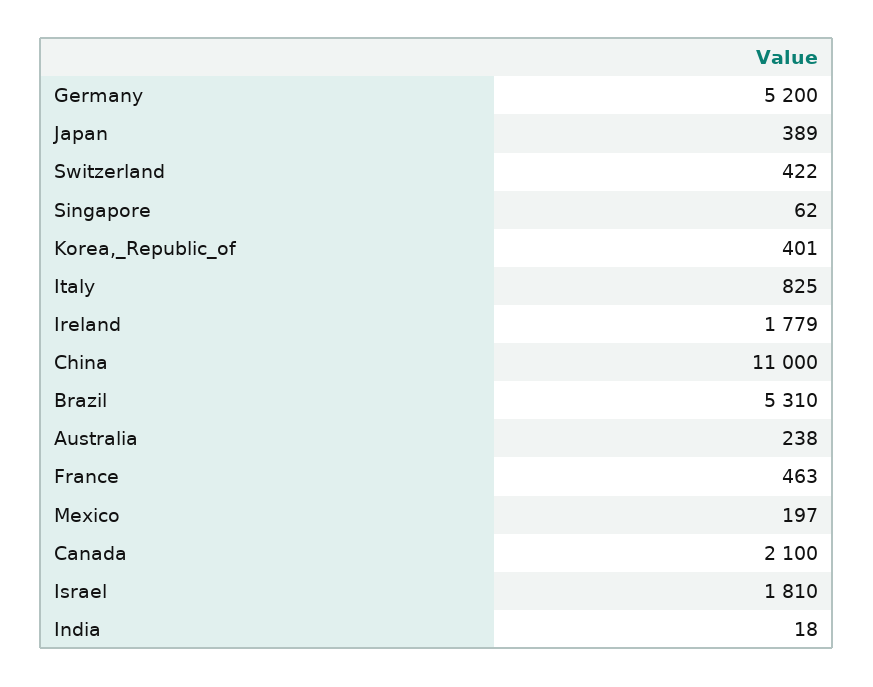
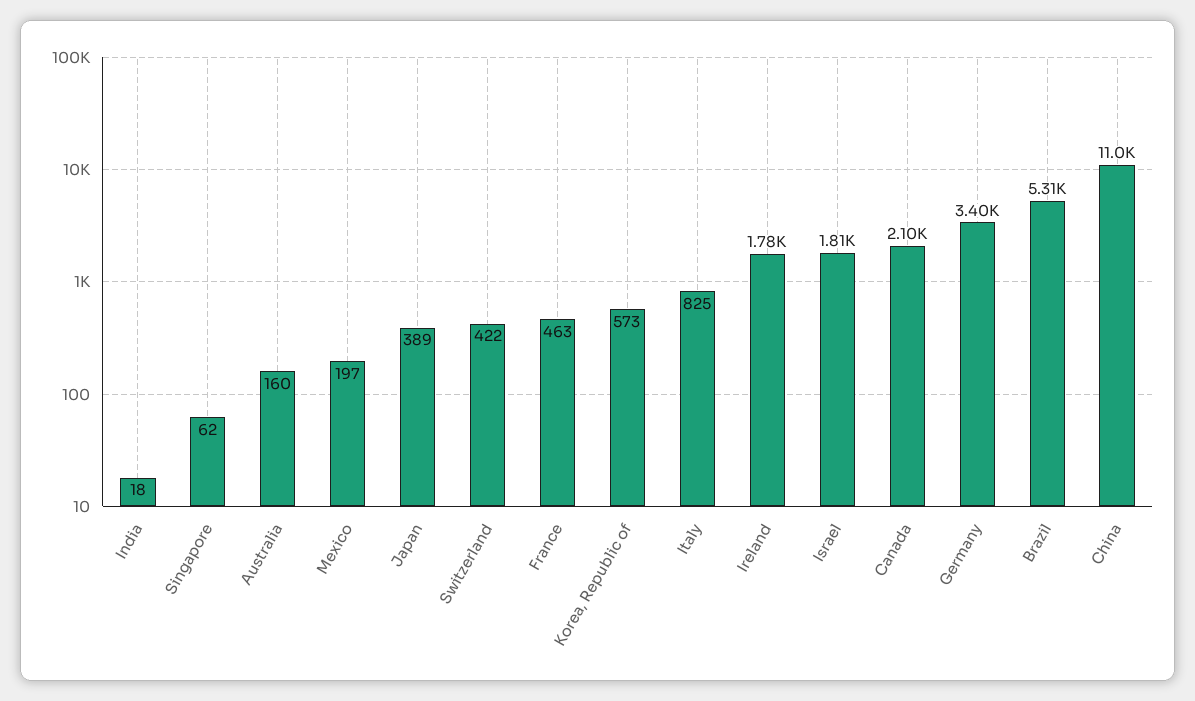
  {
-   "Germany": 5200,
+   "Germany": 3400,
    "Japan": 389,
    "Switzerland": 422,
    "Singapore": 62,
-   "Korea,_Republic_of": 401,
+   "Korea,_Republic_of": 573,
    "Italy": 825,
    "Ireland": 1779,
    "China": 11000,
    "Brazil": 5310,
-   "Australia": 238,
+   "Australia": 160,
    "France": 463,
    "Mexico": 197,
    "Canada": 2100,
    "Israel": 1810,
    "India": 18
  }

